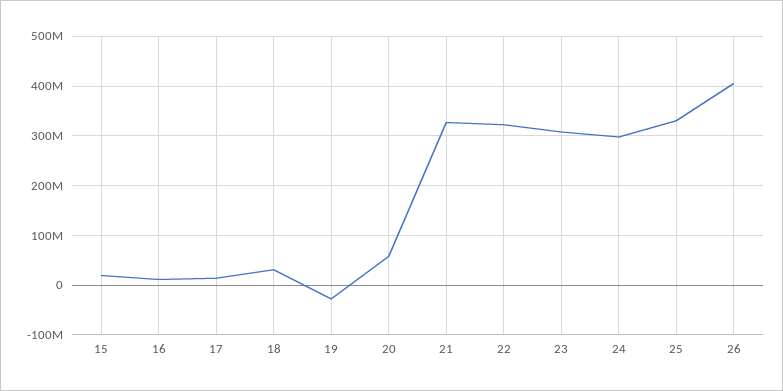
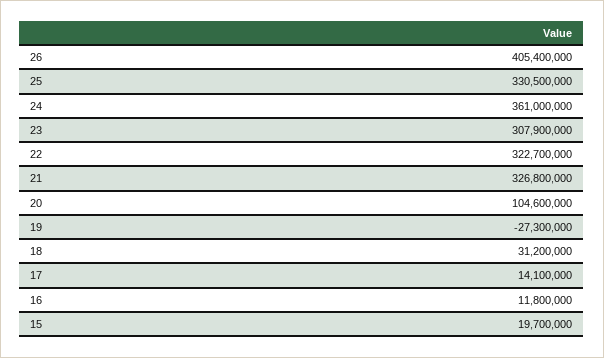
  {
    "15": 19700000,
    "16": 11800000,
    "17": 14100000,
    "18": 31200000,
    "19": -27300000,
-   "20": 60000000,
+   "20": 104600000,
    "21": 326800000,
    "22": 322700000,
    "23": 307900000,
-   "24": 300000000,
+   "24": 361000000,
    "25": 330500000,
    "26": 405400000
  }

